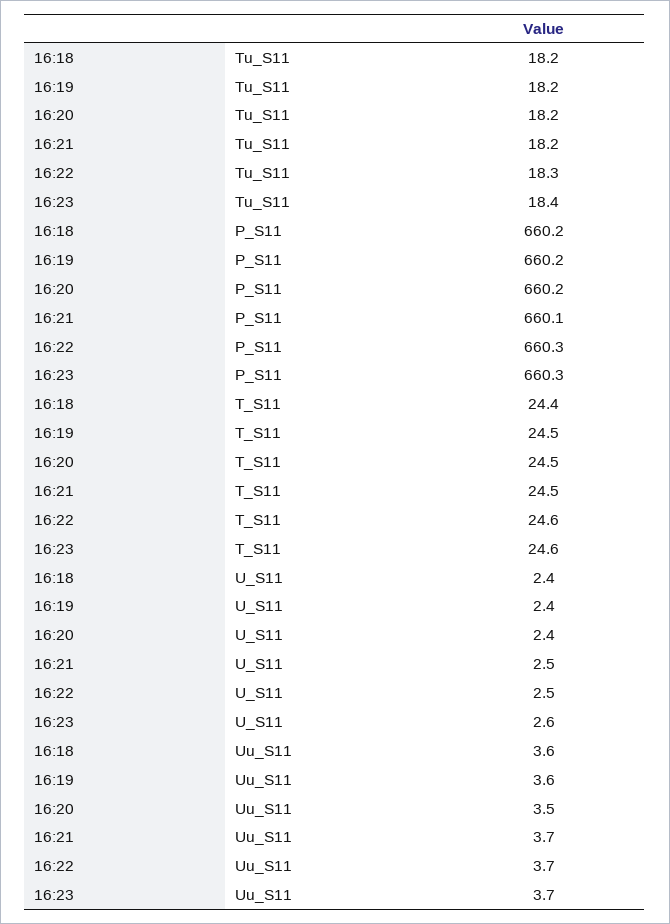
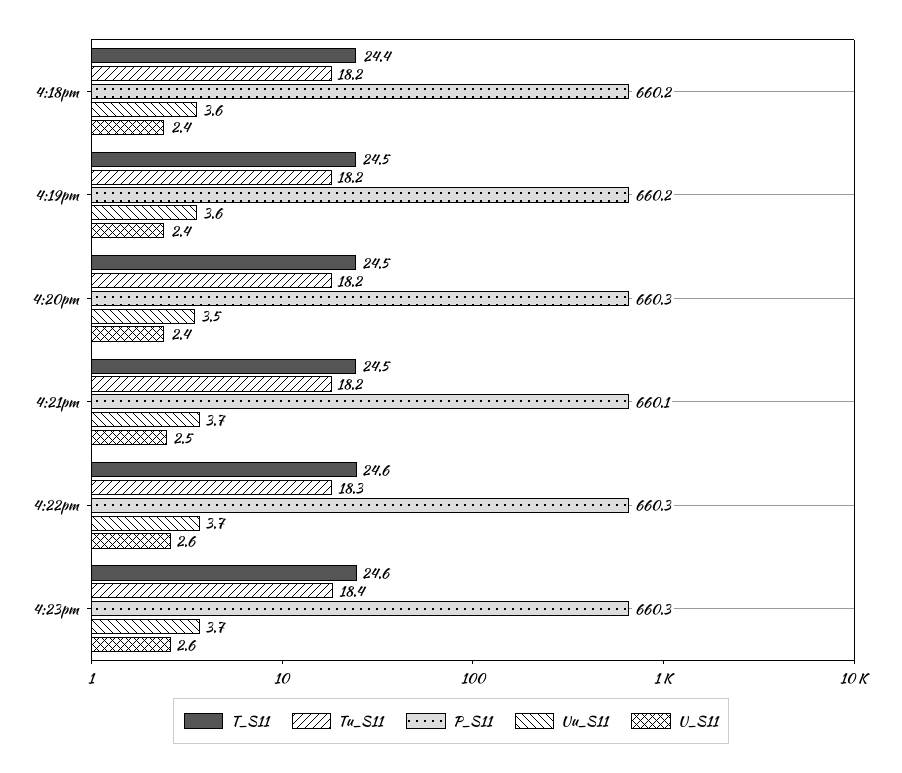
  {
    "Tu_S11": {
      "16:18": 18.2,
      "16:19": 18.2,
      "16:20": 18.2,
      "16:21": 18.2,
      "16:22": 18.3,
      "16:23": 18.4
    },
    "P_S11": {
      "16:18": 660.2,
      "16:19": 660.2,
-     "16:20": 660.2,
+     "16:20": 660.3,
      "16:21": 660.1,
      "16:22": 660.3,
      "16:23": 660.3
    },
    "T_S11": {
      "16:18": 24.4,
      "16:19": 24.5,
      "16:20": 24.5,
      "16:21": 24.5,
      "16:22": 24.6,
      "16:23": 24.6
    },
    "U_S11": {
      "16:18": 2.4,
      "16:19": 2.4,
      "16:20": 2.4,
      "16:21": 2.5,
-     "16:22": 2.5,
+     "16:22": 2.6,
      "16:23": 2.6
    },
    "Uu_S11": {
      "16:18": 3.6,
      "16:19": 3.6,
      "16:20": 3.5,
      "16:21": 3.7,
      "16:22": 3.7,
      "16:23": 3.7
    }
  }

